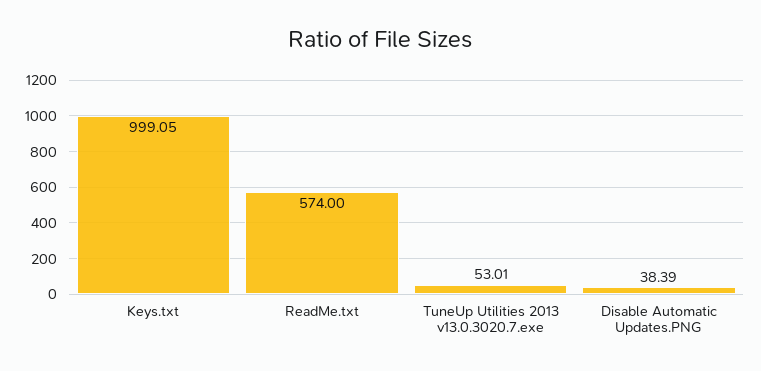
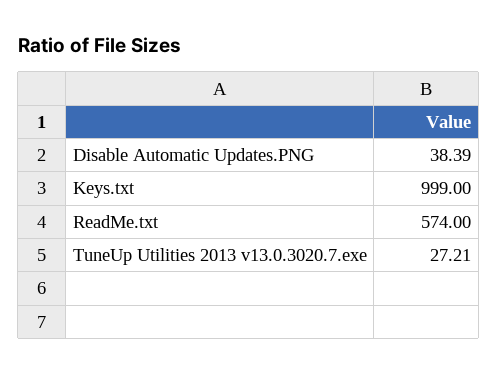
  {
-   "Keys.txt": 999.05,
+   "Keys.txt": 999,
    "ReadMe.txt": 574,
-   "TuneUp Utilities 2013 v13.0.3020.7.exe": 53.01,
+   "TuneUp Utilities 2013 v13.0.3020.7.exe": 27.21,
    "Disable Automatic Updates.PNG": 38.39
  }

